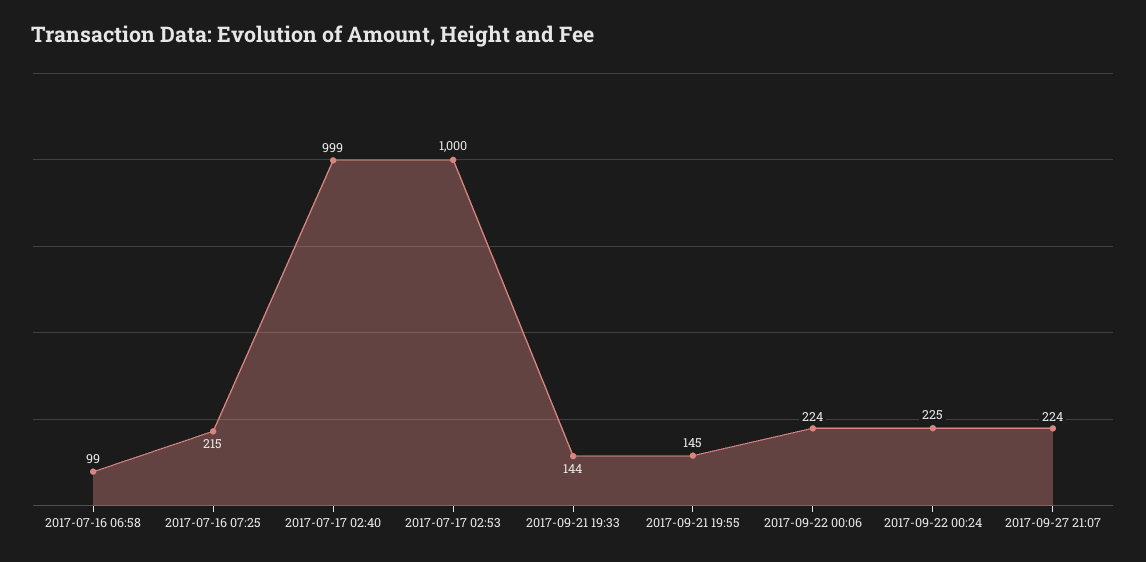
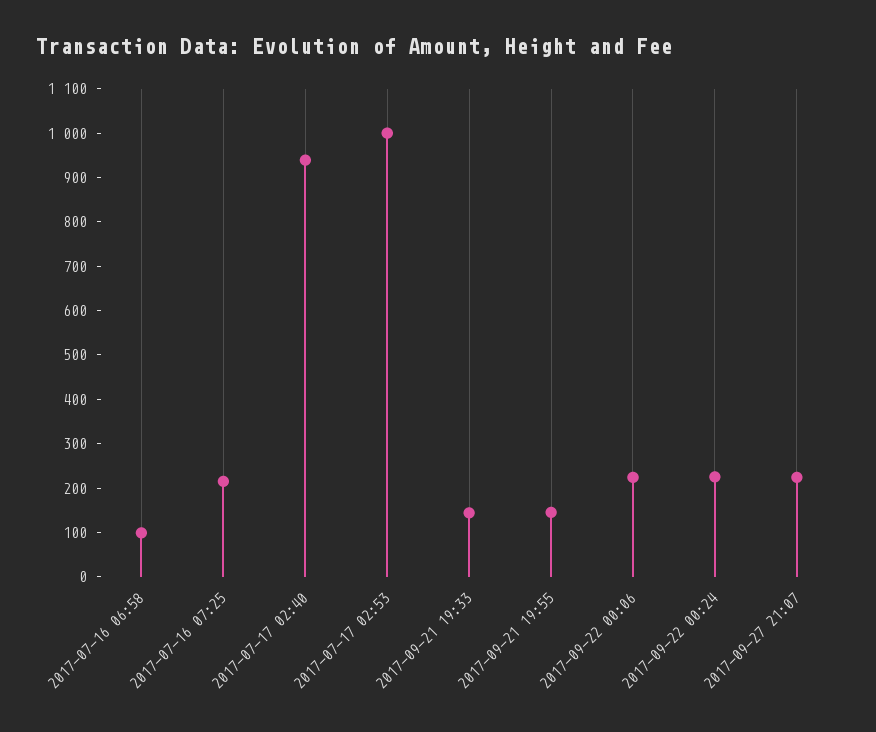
  {
    "2017-07-16 06:58": 99,
    "2017-07-16 07:25": 215,
-   "2017-07-17 02:40": 999,
+   "2017-07-17 02:40": 940,
    "2017-07-17 02:53": 1000,
    "2017-09-21 19:33": 144,
    "2017-09-21 19:55": 145,
    "2017-09-22 00:06": 224,
    "2017-09-22 00:24": 225,
    "2017-09-27 21:07": 224
  }

